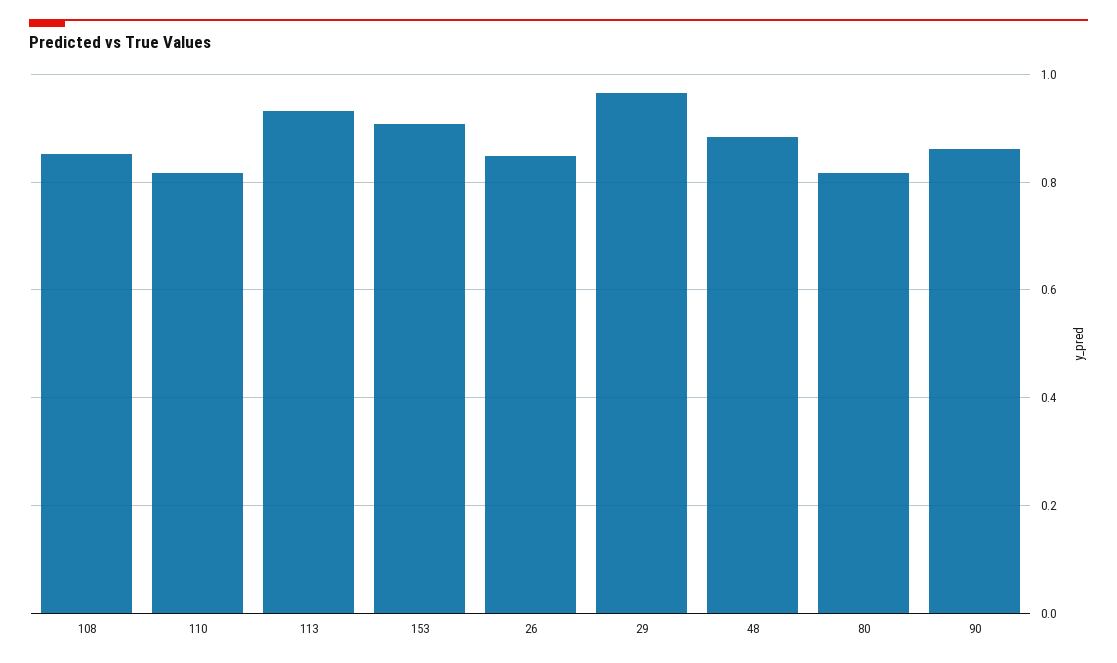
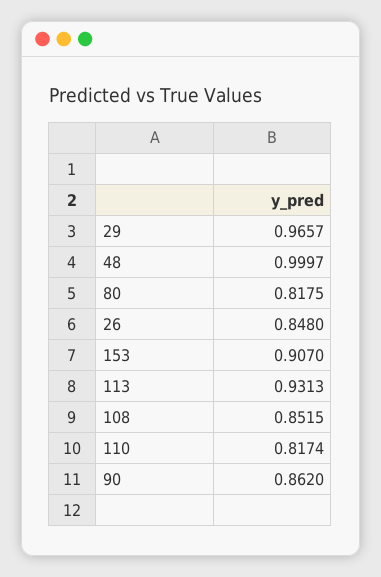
  {
    "108": 0.8515,
    "110": 0.8174,
    "113": 0.9313,
    "153": 0.907,
    "26": 0.848,
    "29": 0.9657,
-   "48": 0.88,
+   "48": 0.9997,
    "80": 0.8175,
    "90": 0.862
  }

